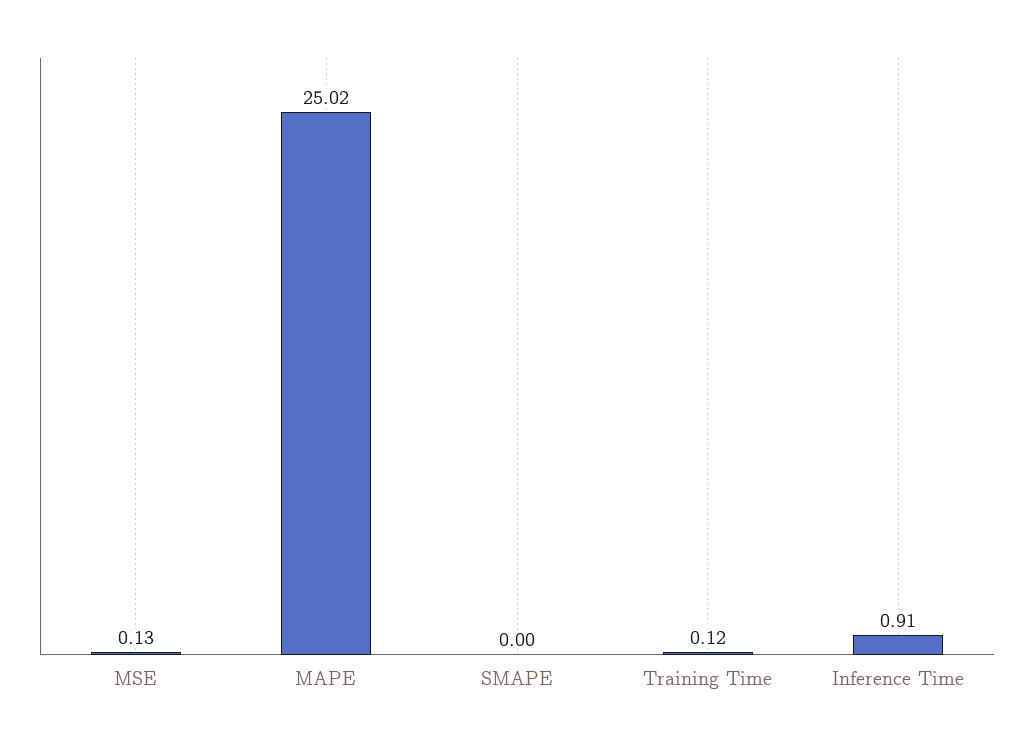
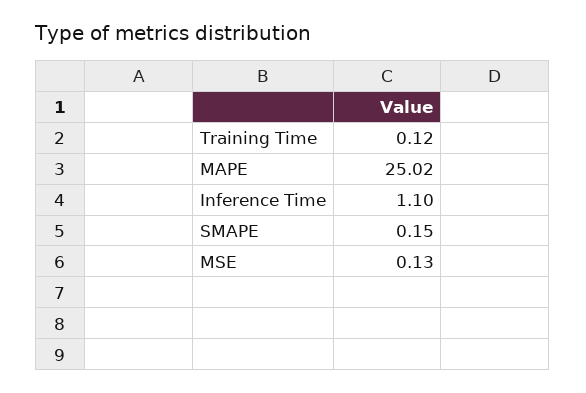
  {
    "MSE": 0.13,
    "MAPE": 25.02,
-   "SMAPE": 0,
+   "SMAPE": 0.15,
    "Training Time": 0.12,
-   "Inference Time": 0.91
+   "Inference Time": 1.1
  }

